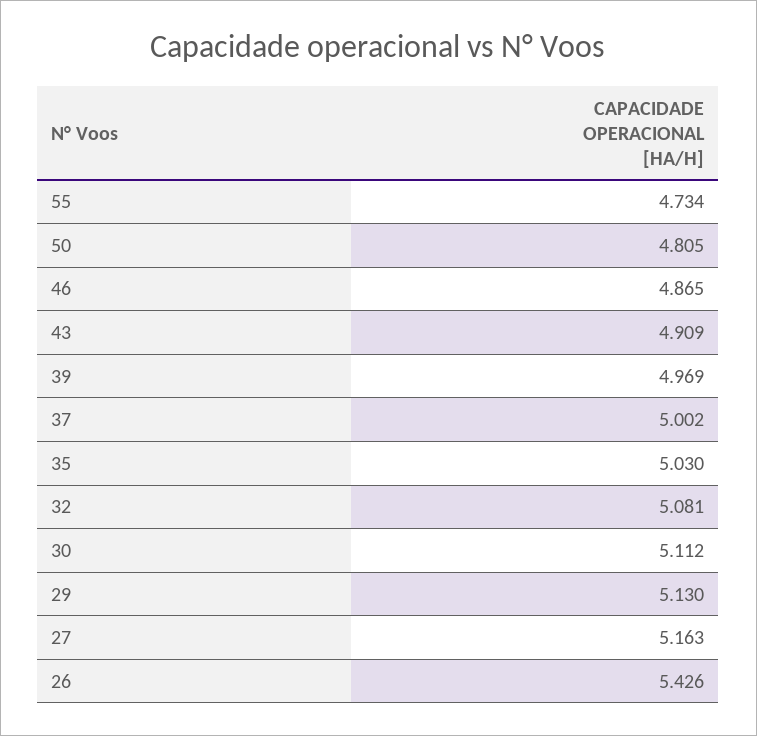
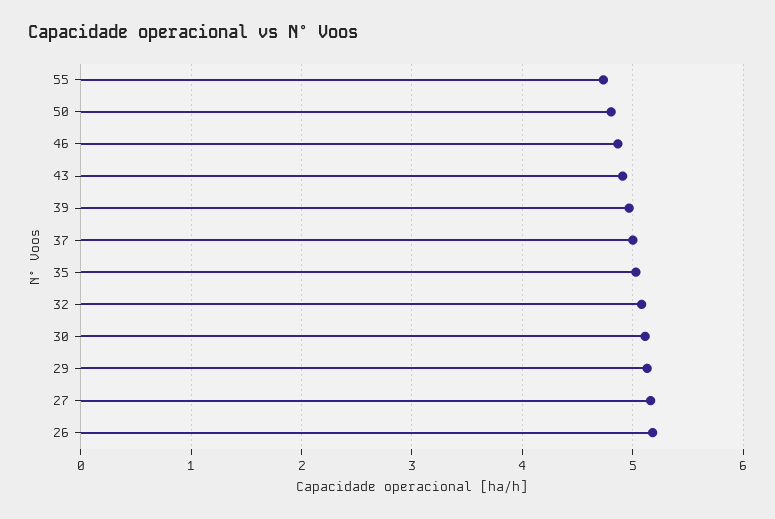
  {
    "55": 4.734,
    "50": 4.805,
    "46": 4.865,
    "43": 4.909,
    "39": 4.969,
    "37": 5.002,
    "35": 5.03,
    "32": 5.081,
    "30": 5.112,
    "29": 5.13,
    "27": 5.163,
-   "26": 5.426
+   "26": 5.2
  }

